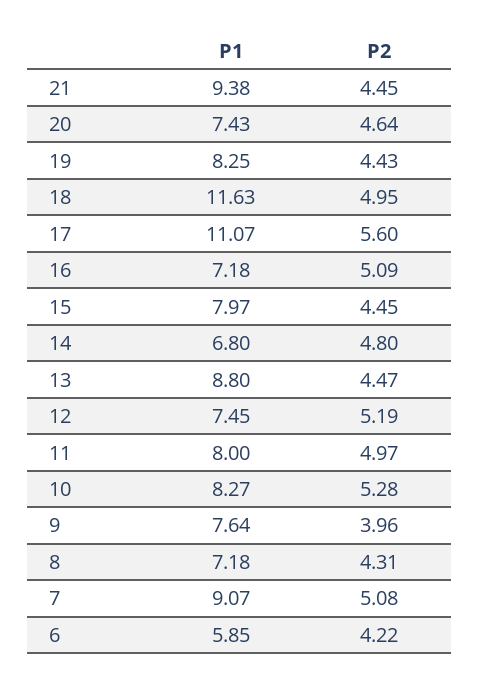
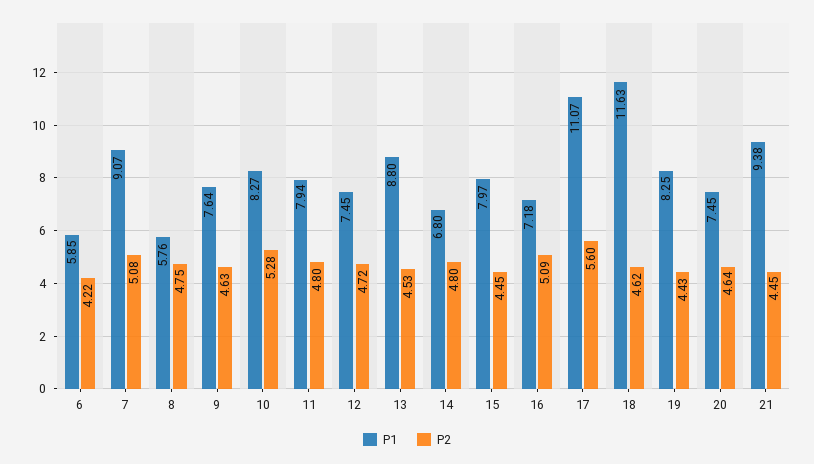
  {
    "P1": {
      "21": 9.38,
-     "20": 7.43,
+     "20": 7.45,
      "19": 8.25,
      "18": 11.63,
      "17": 11.07,
      "16": 7.18,
      "15": 7.97,
      "14": 6.8,
      "13": 8.8,
      "12": 7.45,
-     "11": 8,
+     "11": 7.94,
      "10": 8.27,
      "9": 7.64,
-     "8": 7.18,
+     "8": 5.76,
      "7": 9.07,
      "6": 5.85
    },
    "P2": {
      "21": 4.45,
      "20": 4.64,
      "19": 4.43,
-     "18": 4.95,
+     "18": 4.62,
      "17": 5.6,
      "16": 5.09,
      "15": 4.45,
      "14": 4.8,
-     "13": 4.47,
+     "13": 4.53,
-     "12": 5.19,
+     "12": 4.72,
-     "11": 4.97,
+     "11": 4.8,
      "10": 5.28,
-     "9": 3.96,
+     "9": 4.63,
-     "8": 4.31,
+     "8": 4.75,
      "7": 5.08,
      "6": 4.22
    }
  }

